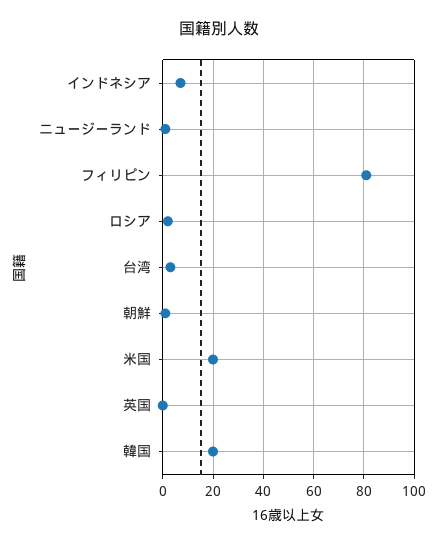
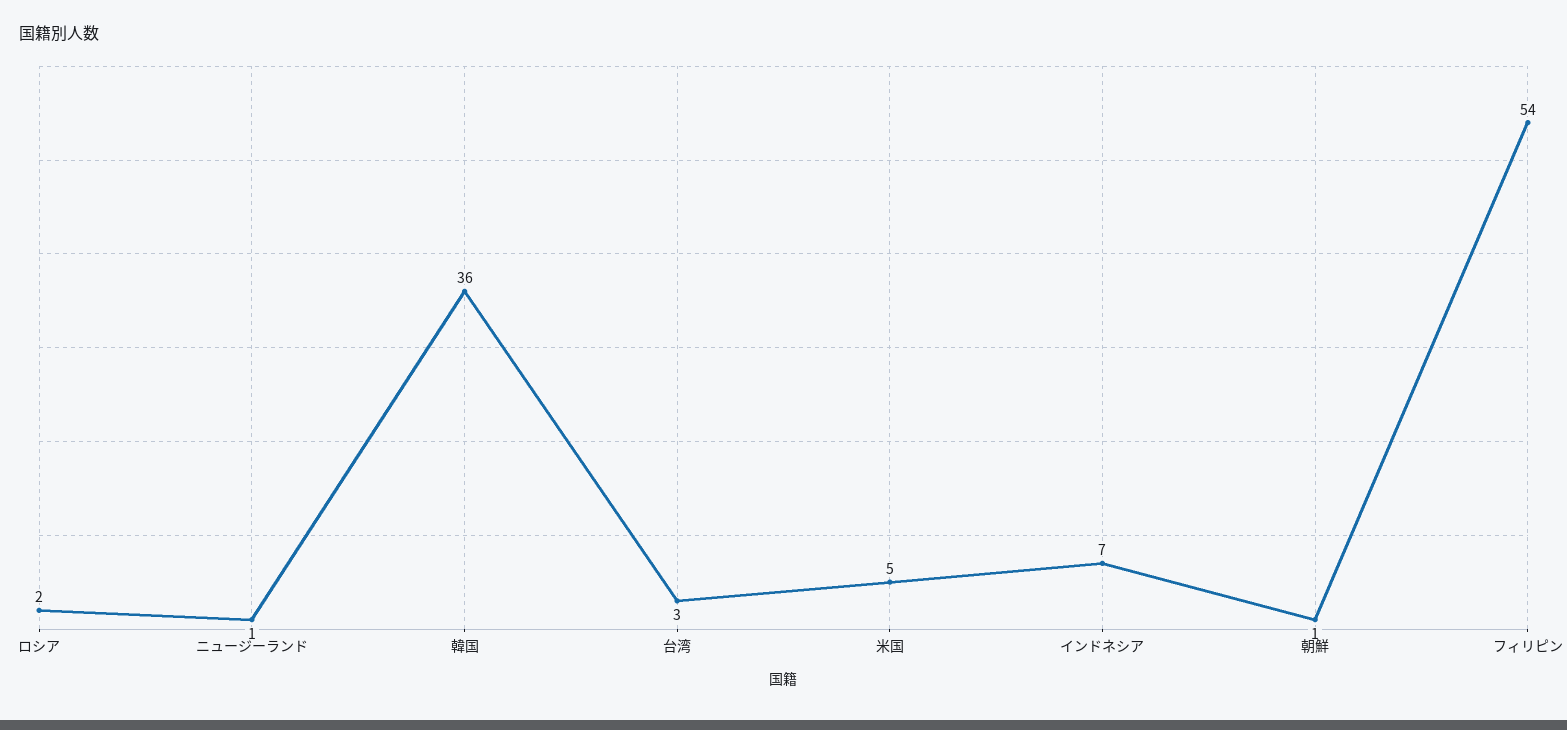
  {
    "インドネシア": 7,
    "ニュージーランド": 1,
-   "フィリピン": 80,
+   "フィリピン": 54,
    "ロシア": 2,
    "台湾": 3,
    "朝鮮": 1,
-   "米国": 20,
+   "米国": 5,
-   "英国": 0,
-   "韓国": 20
+   "韓国": 36
  }

